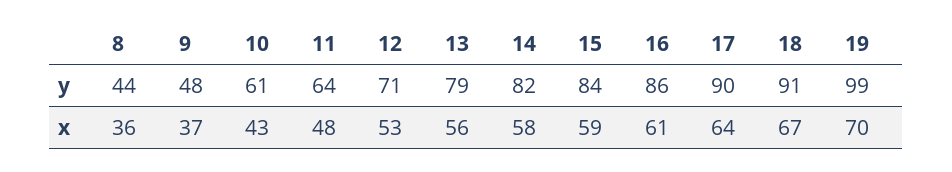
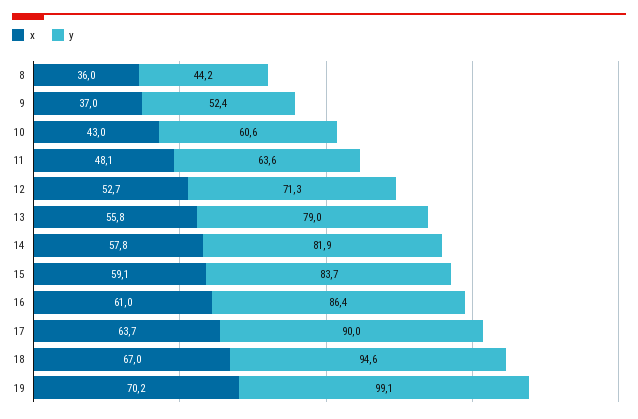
  {
    "y": {
      "8": 44.2,
-     "9": 48,
+     "9": 52.4,
      "10": 60.6,
      "11": 63.6,
      "12": 71.3,
      "13": 79,
      "14": 81.9,
      "15": 83.7,
      "16": 86.4,
      "17": 90,
-     "18": 91,
+     "18": 94.6,
      "19": 99.1
    },
    "x": {
      "8": 36,
      "9": 37,
      "10": 43,
      "11": 48.1,
      "12": 52.7,
      "13": 55.8,
      "14": 57.8,
      "15": 59.1,
      "16": 61,
      "17": 63.7,
      "18": 67,
      "19": 70.2
    }
  }

